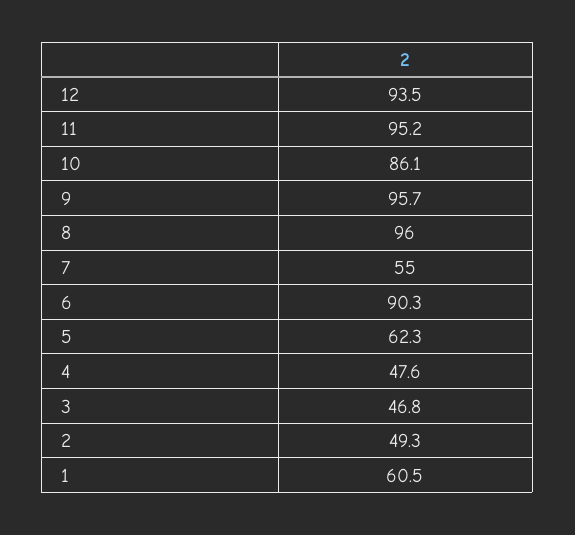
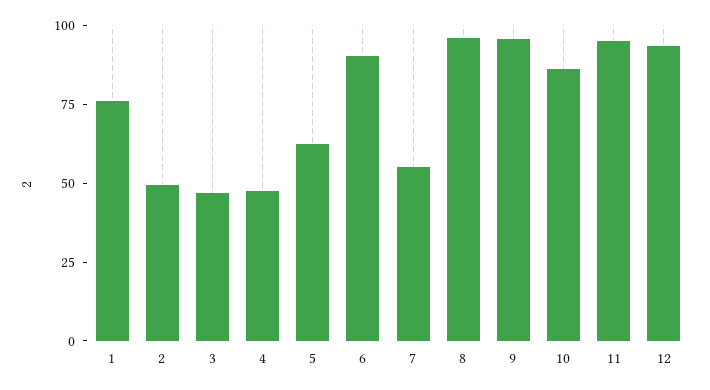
  {
    "12": 93.5,
    "11": 95.2,
    "10": 86.1,
    "9": 95.7,
    "8": 96,
    "7": 55,
    "6": 90.3,
    "5": 62.3,
    "4": 47.6,
    "3": 46.8,
    "2": 49.3,
-   "1": 60.5
+   "1": 75
  }

